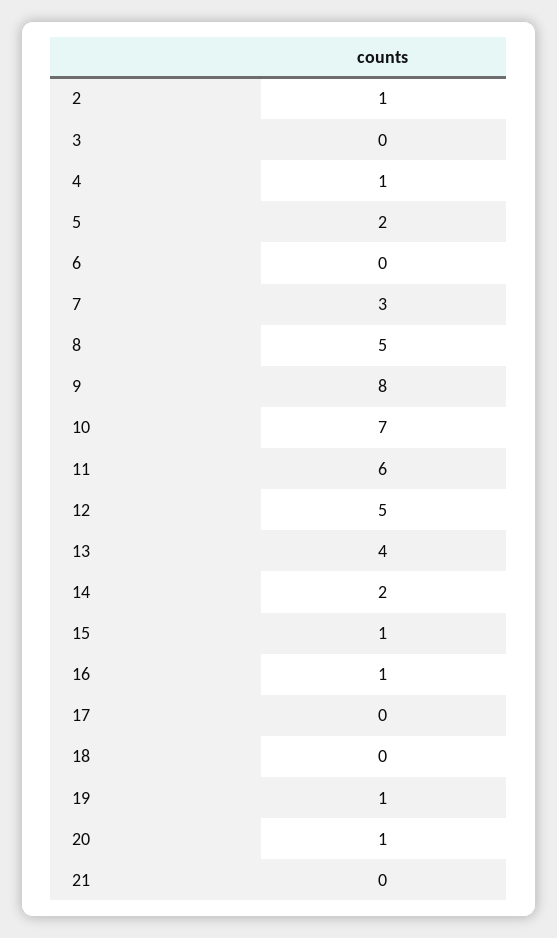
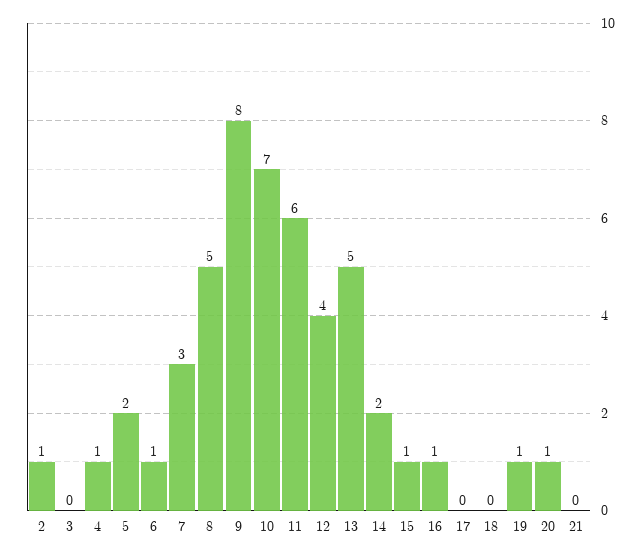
  {
    "2": 1,
    "3": 0,
    "4": 1,
    "5": 2,
-   "6": 0,
+   "6": 1,
    "7": 3,
    "8": 5,
    "9": 8,
    "10": 7,
    "11": 6,
-   "12": 5,
+   "12": 4,
-   "13": 4,
+   "13": 5,
    "14": 2,
    "15": 1,
    "16": 1,
    "17": 0,
    "18": 0,
    "19": 1,
    "20": 1,
    "21": 0
  }

